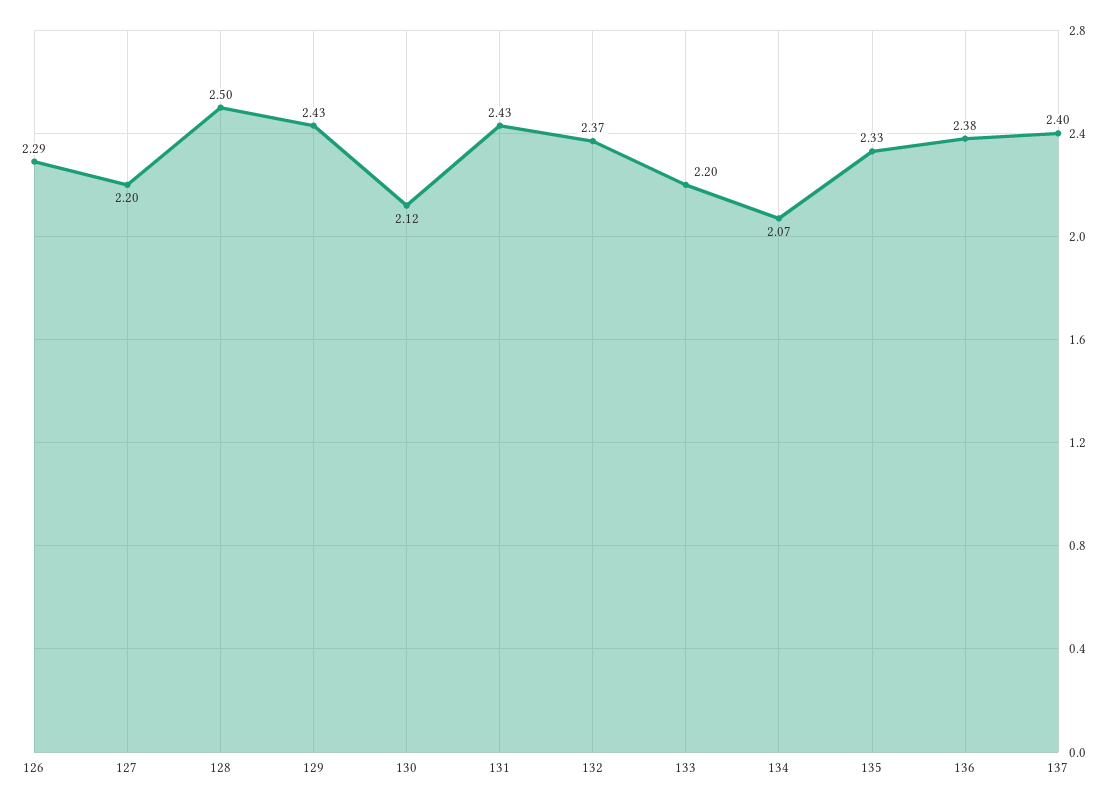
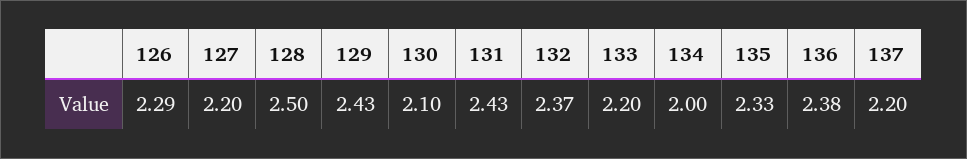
  {
    "126": 2.29,
    "127": 2.2,
    "128": 2.5,
    "129": 2.43,
-   "130": 2.12,
+   "130": 2.1,
    "131": 2.43,
    "132": 2.37,
    "133": 2.2,
-   "134": 2.07,
+   "134": 2,
    "135": 2.33,
    "136": 2.38,
-   "137": 2.4
+   "137": 2.2
  }

